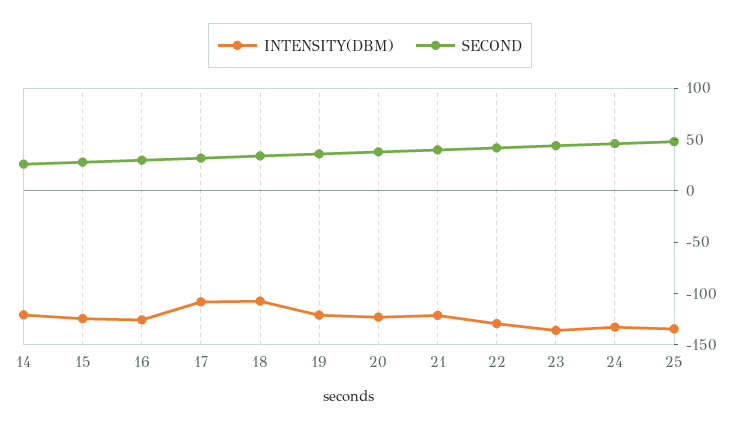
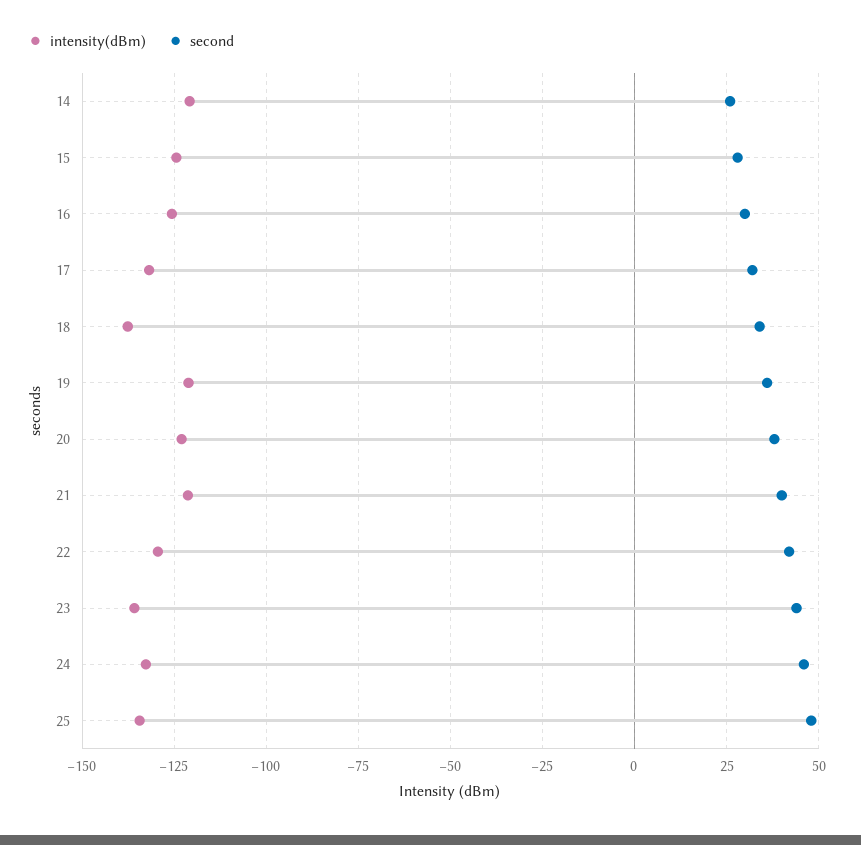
  {
    "INTENSITY(DBM)": {
      "14": -120,
      "15": -125,
      "16": -125,
-     "17": -110,
+     "17": -132.5,
-     "18": -110,
+     "18": -137.5,
      "19": -120,
      "20": -122.5,
      "21": -122.5,
      "22": -130,
      "23": -135,
      "24": -132.5,
      "25": -135
    },
    "SECOND": {
      "14": 25,
      "15": 27.5,
      "16": 30,
      "17": 32.5,
      "18": 35,
      "19": 35,
      "20": 37.5,
      "21": 40,
      "22": 42.5,
      "23": 45,
      "24": 45,
      "25": 47.5
    }
  }

